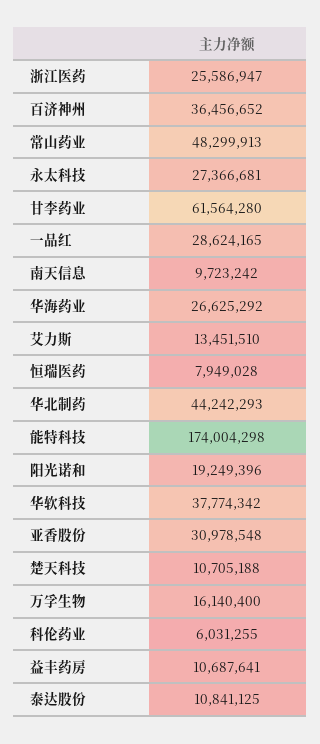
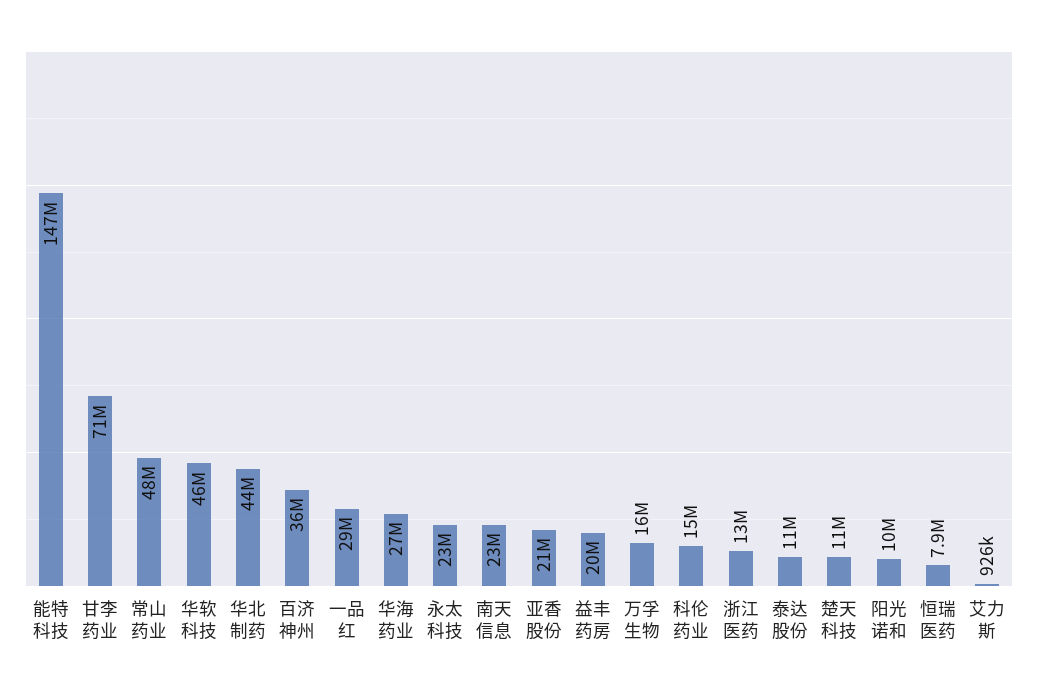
  {
-   "浙江医药": 25586947,
+   "浙江医药": 13000000,
    "百济神州": 36456652,
    "常山药业": 48299913,
-   "永太科技": 27366681,
+   "永太科技": 23000000,
-   "甘李药业": 61564280,
+   "甘李药业": 71000000,
    "一品红": 28624165,
-   "南天信息": 9723242,
+   "南天信息": 23000000,
    "华海药业": 26625292,
-   "艾力斯": 13451510,
+   "艾力斯": 926000,
    "恒瑞医药": 7949028,
    "华北制药": 44242293,
-   "能特科技": 174004298,
+   "能特科技": 147000000,
-   "阳光诺和": 19249396,
+   "阳光诺和": 10000000,
-   "华软科技": 37774342,
+   "华软科技": 46000000,
-   "亚香股份": 30978548,
+   "亚香股份": 21000000,
    "楚天科技": 10705188,
    "万孚生物": 16140400,
-   "科伦药业": 6031255,
+   "科伦药业": 15000000,
-   "益丰药房": 10687641,
+   "益丰药房": 20000000,
    "泰达股份": 10841125
  }

